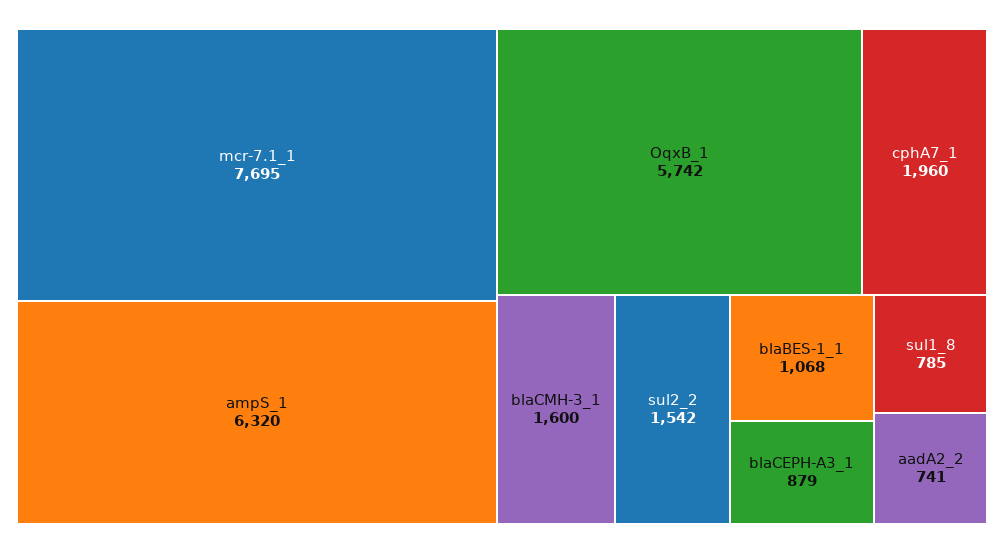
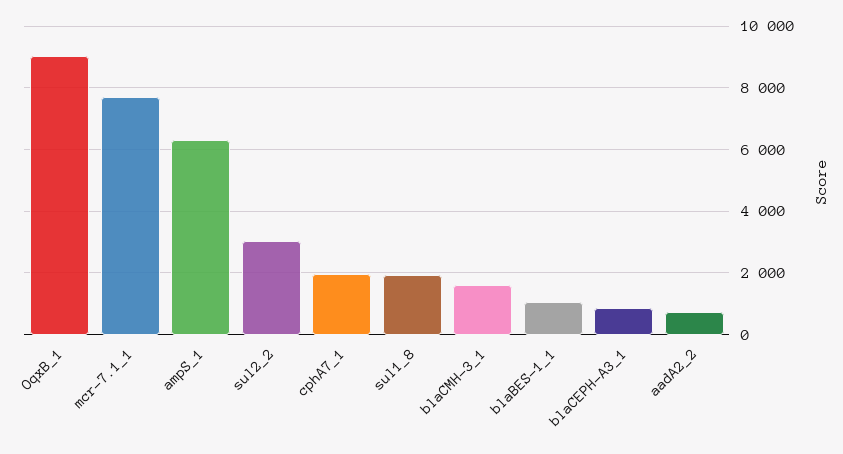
  {
    "mcr-7.1_1": 7695,
    "ampS_1": 6320,
-   "OqxB_1": 5742,
+   "OqxB_1": 9000,
    "cphA7_1": 1960,
    "blaCMH-3_1": 1600,
-   "sul2_2": 1542,
+   "sul2_2": 3000,
    "blaBES-1_1": 1068,
    "blaCEPH-A3_1": 879,
-   "sul1_8": 785,
+   "sul1_8": 2000,
    "aadA2_2": 741
  }

